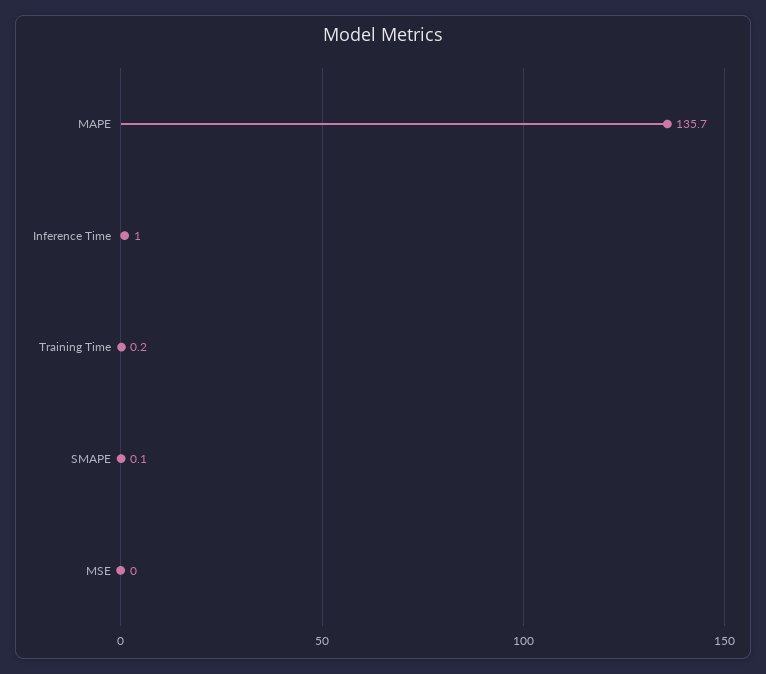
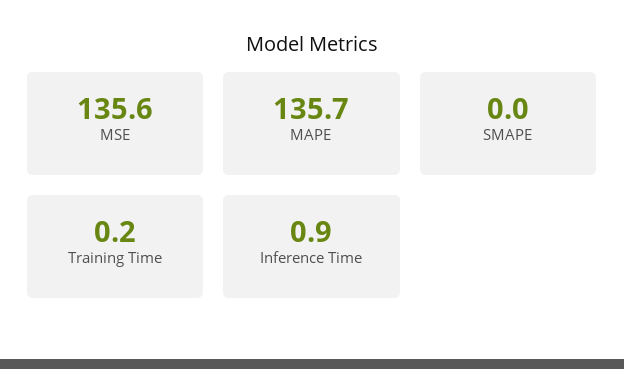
  {
    "MAPE": 135.7,
-   "Inference Time": 1,
+   "Inference Time": 0.9,
    "Training Time": 0.2,
-   "SMAPE": 0.1,
+   "SMAPE": 0,
-   "MSE": 0
+   "MSE": 135.6
  }

